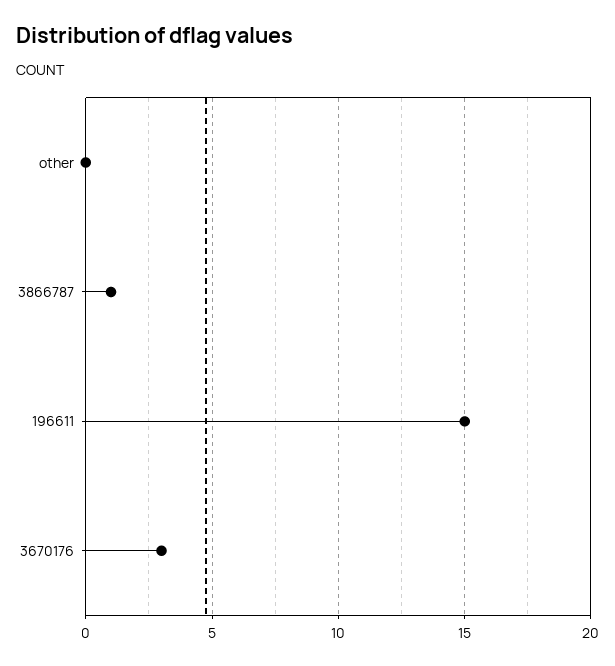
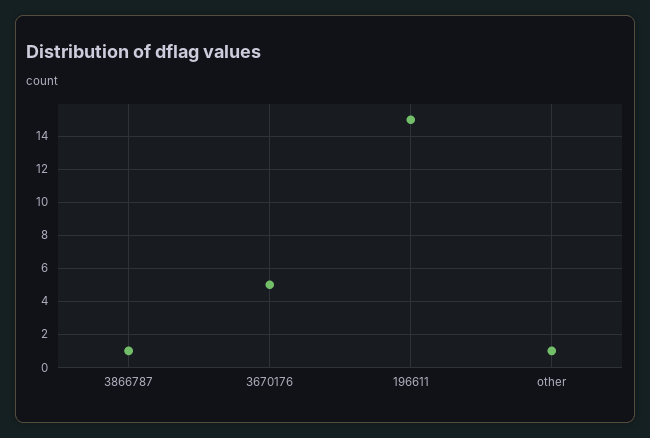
  {
-   "other": 0,
+   "other": 1,
    "3866787": 1,
    "196611": 15,
-   "3670176": 3
+   "3670176": 5
  }

